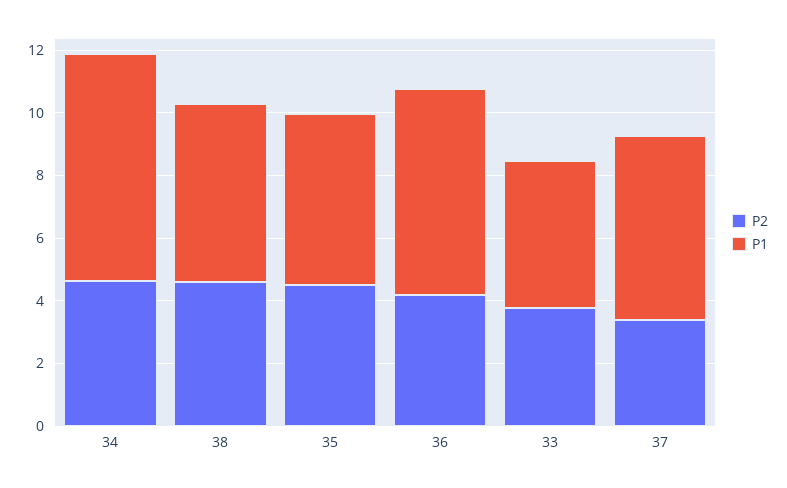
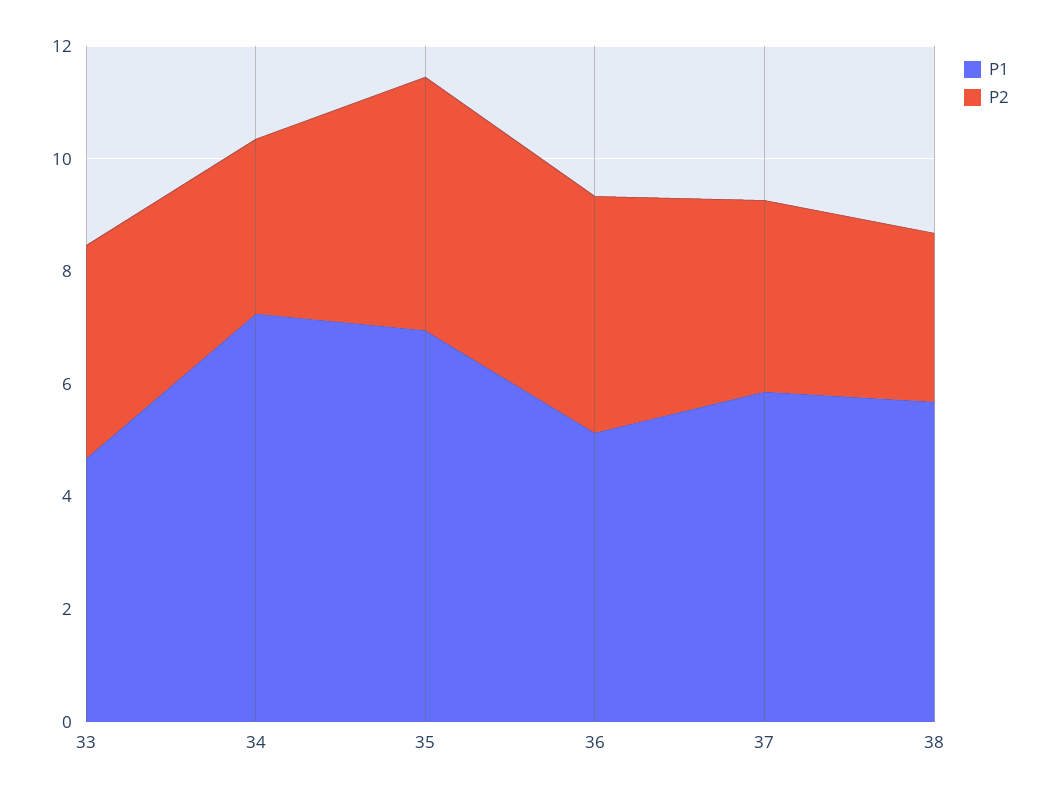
  {
    "P2": {
-     "34": 4.5,
+     "34": 3,
-     "38": 4.5,
+     "38": 3,
      "35": 4.5,
      "36": 4,
      "33": 4,
      "37": 3.5
    },
    "P1": {
      "34": 7.5,
      "38": 5.5,
-     "35": 5.5,
+     "35": 7,
-     "36": 6.5,
+     "36": 5,
      "33": 4.5,
      "37": 6
    }
  }

